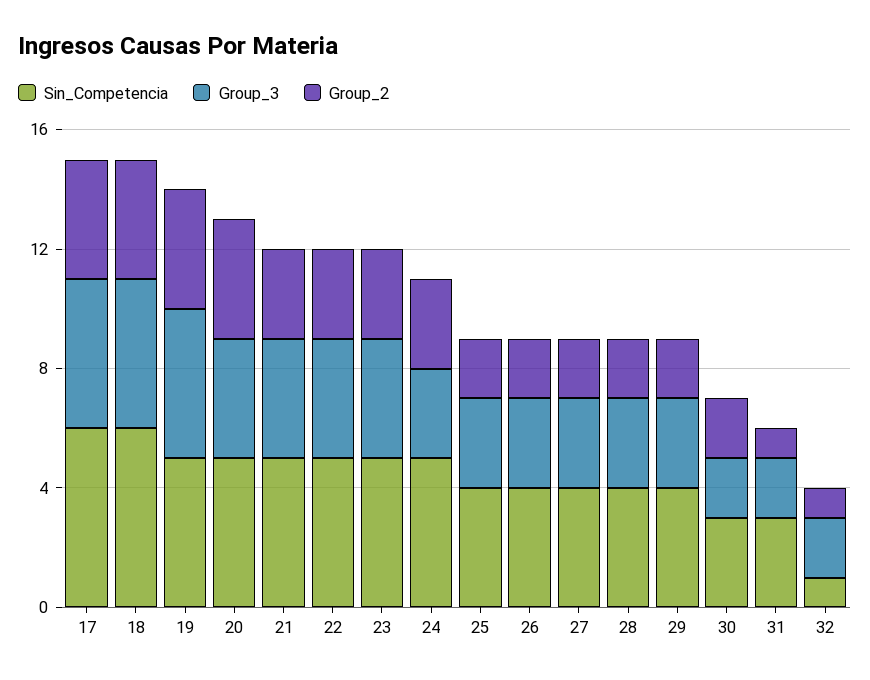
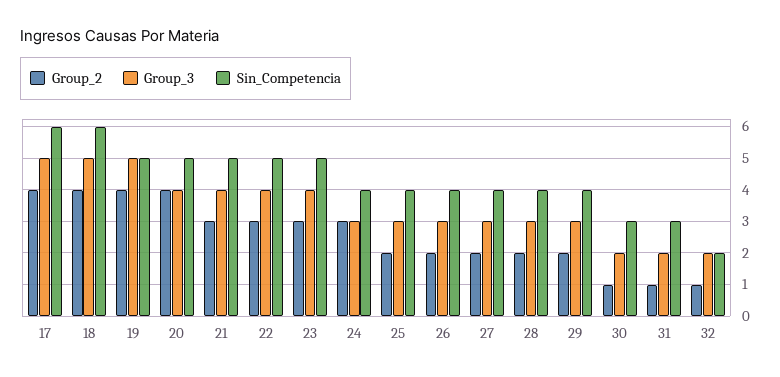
  {
    "Sin_Competencia": {
      "17": 6,
      "18": 6,
      "19": 5,
      "20": 5,
      "21": 5,
      "22": 5,
      "23": 5,
-     "24": 5,
+     "24": 4,
      "25": 4,
      "26": 4,
      "27": 4,
      "28": 4,
      "29": 4,
      "30": 3,
      "31": 3,
-     "32": 1
+     "32": 2
    },
    "Group_3": {
      "17": 5,
      "18": 5,
      "19": 5,
      "20": 4,
      "21": 4,
      "22": 4,
      "23": 4,
      "24": 3,
      "25": 3,
      "26": 3,
      "27": 3,
      "28": 3,
      "29": 3,
      "30": 2,
      "31": 2,
      "32": 2
    },
    "Group_2": {
      "17": 4,
      "18": 4,
      "19": 4,
      "20": 4,
      "21": 3,
      "22": 3,
      "23": 3,
      "24": 3,
      "25": 2,
      "26": 2,
      "27": 2,
      "28": 2,
      "29": 2,
-     "30": 2,
+     "30": 1,
      "31": 1,
      "32": 1
    }
  }

